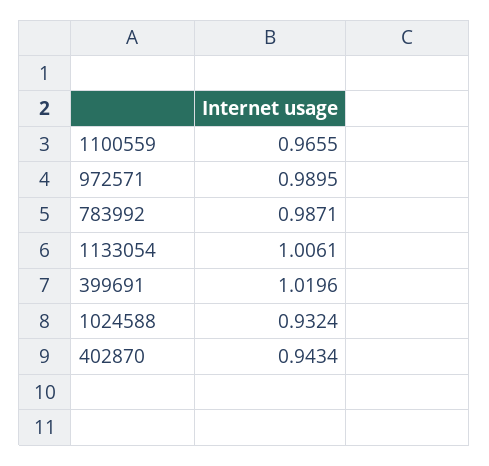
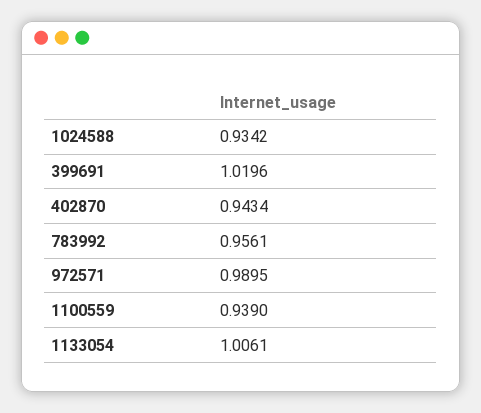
  {
-   "1100559": 0.9655,
+   "1100559": 0.939,
    "972571": 0.9895,
-   "783992": 0.9871,
+   "783992": 0.9561,
    "1133054": 1.0061,
    "399691": 1.0196,
-   "1024588": 0.9324,
+   "1024588": 0.9342,
    "402870": 0.9434
  }

